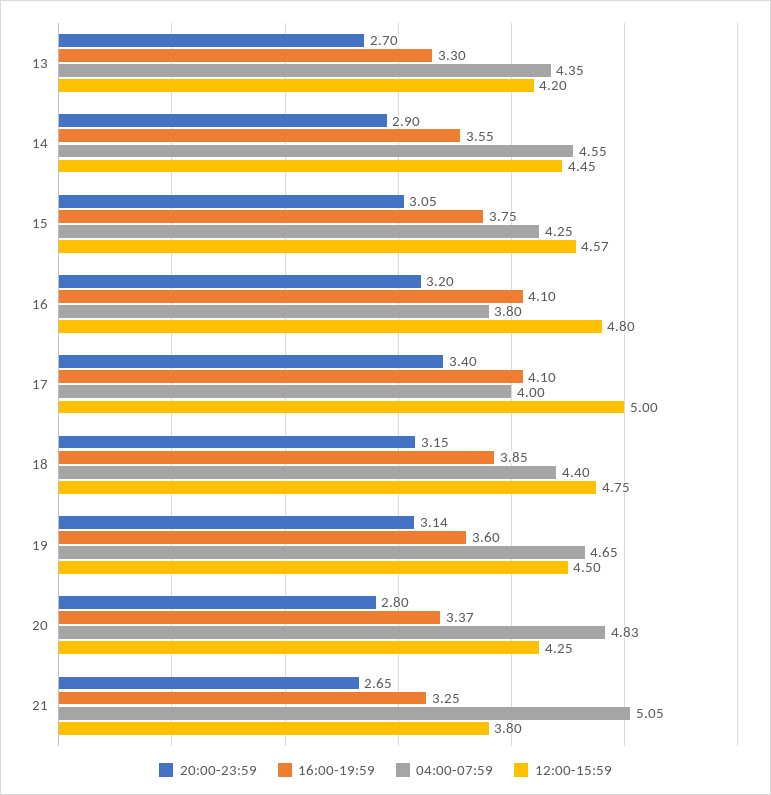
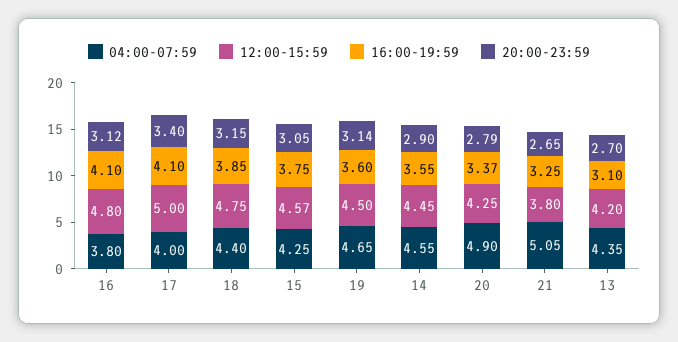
  {
    "20:00-23:59": {
      "13": 2.7,
      "14": 2.9,
      "15": 3.05,
-     "16": 3.2,
+     "16": 3.12,
      "17": 3.4,
      "18": 3.15,
      "19": 3.14,
-     "20": 2.8,
+     "20": 2.79,
      "21": 2.65
    },
    "16:00-19:59": {
-     "13": 3.3,
+     "13": 3.1,
      "14": 3.55,
      "15": 3.75,
      "16": 4.1,
      "17": 4.1,
      "18": 3.85,
      "19": 3.6,
      "20": 3.37,
      "21": 3.25
    },
    "04:00-07:59": {
      "13": 4.35,
      "14": 4.55,
      "15": 4.25,
      "16": 3.8,
      "17": 4,
      "18": 4.4,
      "19": 4.65,
-     "20": 4.83,
+     "20": 4.9,
      "21": 5.05
    },
    "12:00-15:59": {
      "13": 4.2,
      "14": 4.45,
      "15": 4.57,
      "16": 4.8,
      "17": 5,
      "18": 4.75,
      "19": 4.5,
      "20": 4.25,
      "21": 3.8
    }
  }

